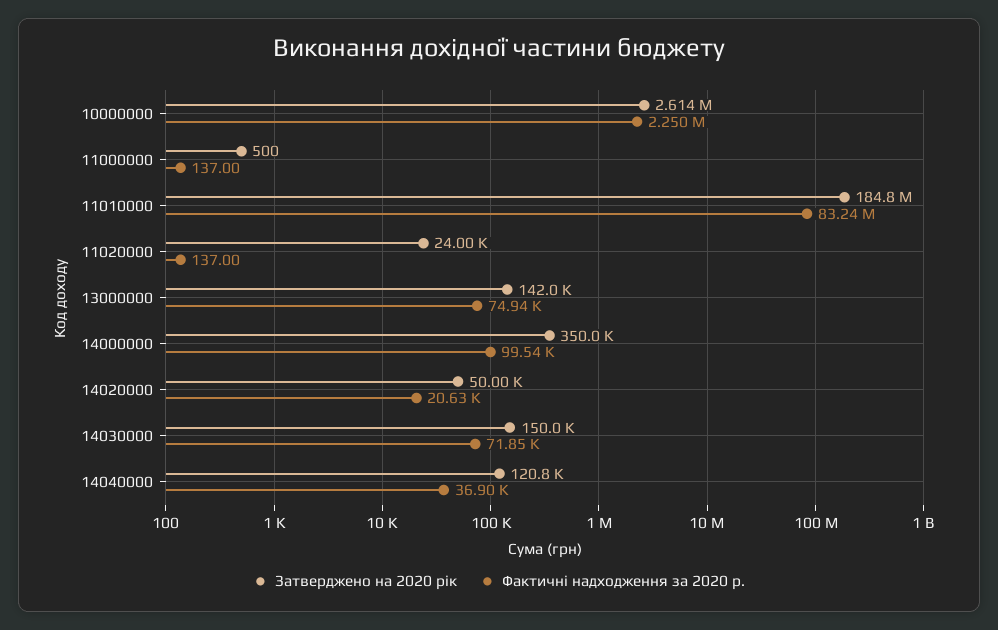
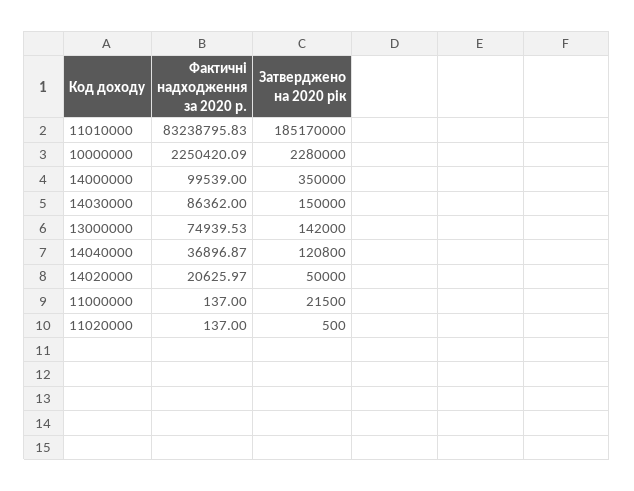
  {
    "Затверджено на 2020 рік": {
-     "10000000": 2614000,
+     "10000000": 2280000,
-     "11000000": 500,
+     "11000000": 21500,
-     "11010000": 184800000,
+     "11010000": 185170000,
-     "11020000": 24000,
+     "11020000": 500,
      "13000000": 142000,
      "14000000": 350000,
      "14020000": 50000,
      "14030000": 150000,
      "14040000": 120800
    },
    "Фактичні надходження за 2020 р.": {
      "10000000": 2250420.09,
      "11000000": 137,
      "11010000": 83238795.83,
      "11020000": 137,
      "13000000": 74939.53,
      "14000000": 99539,
      "14020000": 20625.97,
-     "14030000": 71850,
+     "14030000": 86362,
      "14040000": 36896.87
    }
  }

